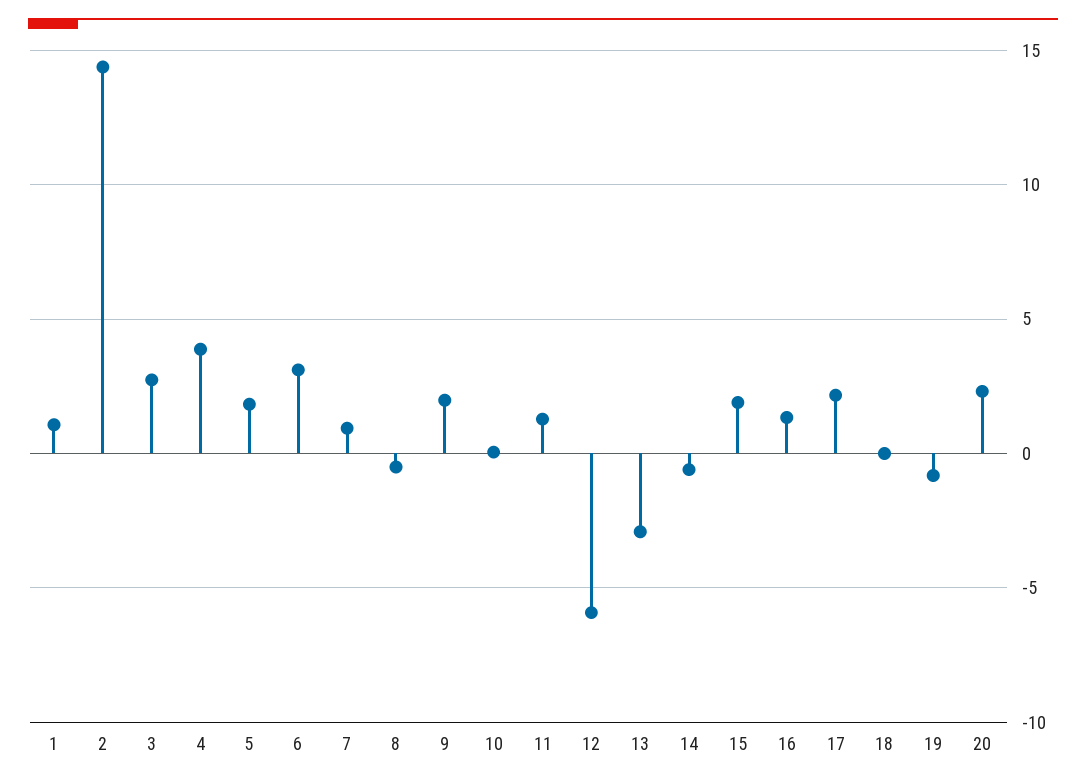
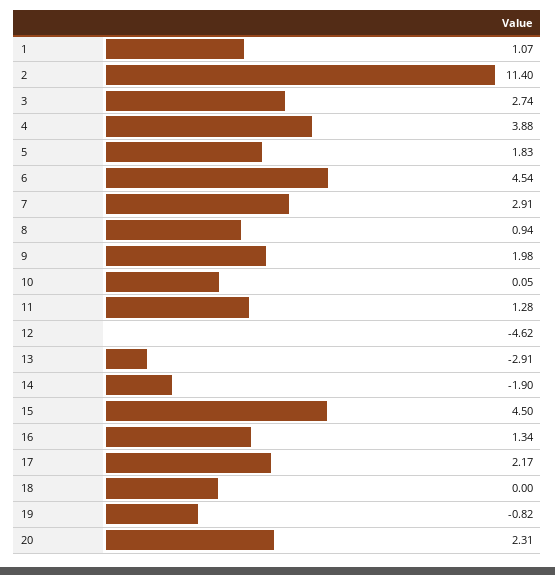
  {
    "1": 1.07,
-   "2": 14.5,
+   "2": 11.4,
    "3": 2.74,
    "4": 3.88,
    "5": 1.83,
-   "6": 3,
+   "6": 4.54,
-   "7": 1,
+   "7": 2.91,
-   "8": -0.5,
+   "8": 0.94,
    "9": 1.98,
    "10": 0.05,
    "11": 1.28,
-   "12": -6,
+   "12": -4.62,
    "13": -2.91,
-   "14": -0.5,
+   "14": -1.9,
-   "15": 2,
+   "15": 4.5,
    "16": 1.34,
    "17": 2.17,
    "18": 0,
    "19": -0.82,
    "20": 2.31
  }

